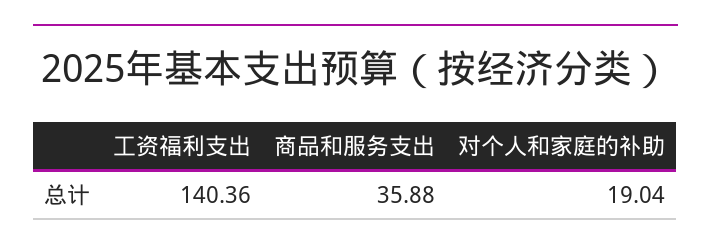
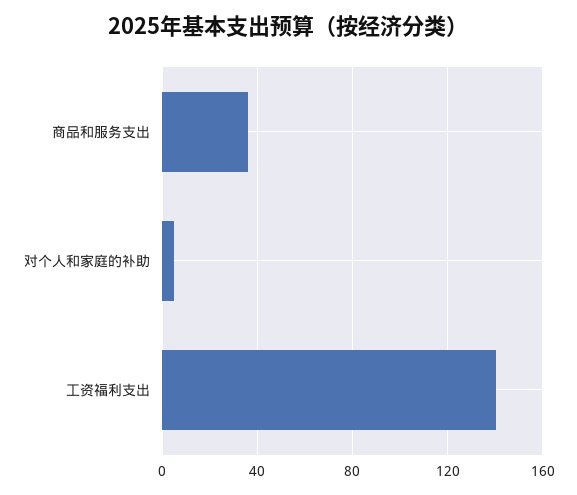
  {
    "工资福利支出": 140.36,
    "商品和服务支出": 35.88,
-   "对个人和家庭的补助": 19.04
+   "对个人和家庭的补助": 5
  }

